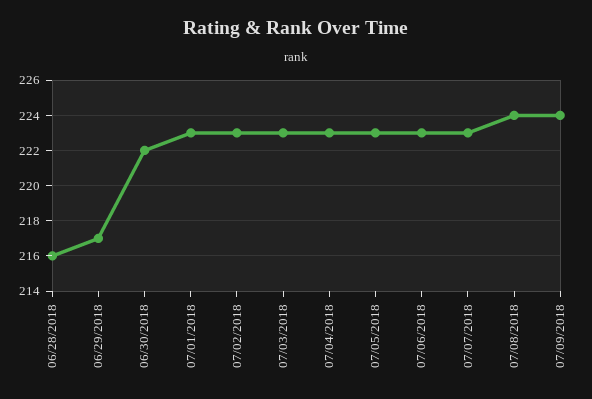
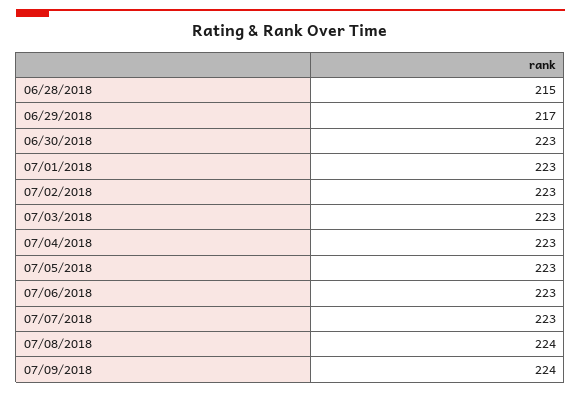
  {
-   "06/28/2018": 216,
+   "06/28/2018": 215,
    "06/29/2018": 217,
-   "06/30/2018": 222,
+   "06/30/2018": 223,
    "07/01/2018": 223,
    "07/02/2018": 223,
    "07/03/2018": 223,
    "07/04/2018": 223,
    "07/05/2018": 223,
    "07/06/2018": 223,
    "07/07/2018": 223,
    "07/08/2018": 224,
    "07/09/2018": 224
  }

